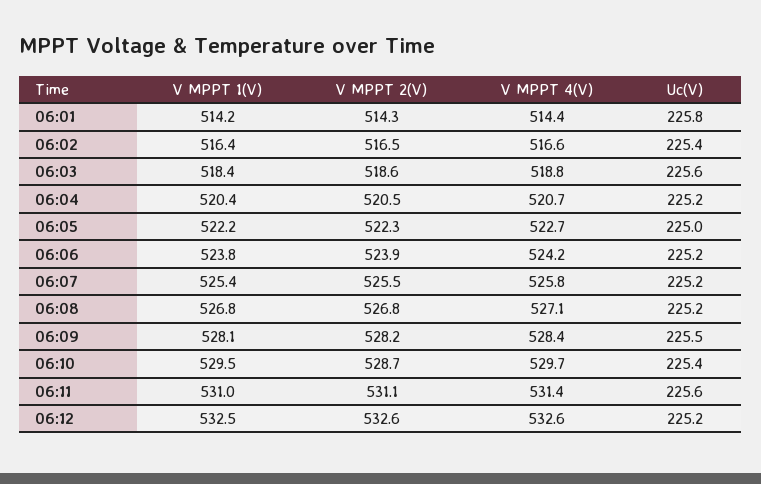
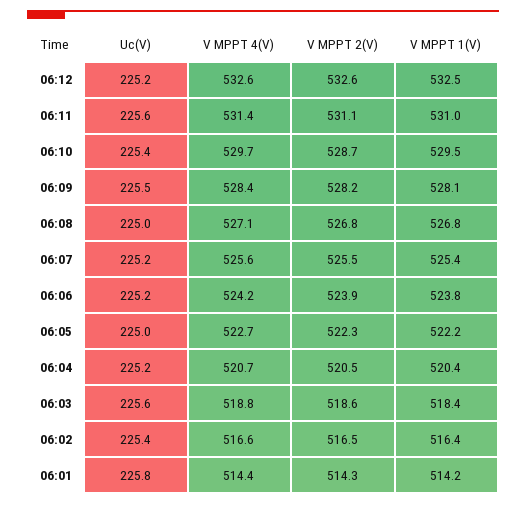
  {
    "V MPPT 1(V)": {
      "06:01": 514.2,
      "06:02": 516.4,
      "06:03": 518.4,
      "06:04": 520.4,
      "06:05": 522.2,
      "06:06": 523.8,
      "06:07": 525.4,
      "06:08": 526.8,
      "06:09": 528.1,
      "06:10": 529.5,
      "06:11": 531,
      "06:12": 532.5
    },
    "V MPPT 2(V)": {
      "06:01": 514.3,
      "06:02": 516.5,
      "06:03": 518.6,
      "06:04": 520.5,
      "06:05": 522.3,
      "06:06": 523.9,
      "06:07": 525.5,
      "06:08": 526.8,
      "06:09": 528.2,
      "06:10": 528.7,
      "06:11": 531.1,
      "06:12": 532.6
    },
    "V MPPT 4(V)": {
      "06:01": 514.4,
      "06:02": 516.6,
      "06:03": 518.8,
      "06:04": 520.7,
      "06:05": 522.7,
      "06:06": 524.2,
-     "06:07": 525.8,
+     "06:07": 525.6,
      "06:08": 527.1,
      "06:09": 528.4,
      "06:10": 529.7,
      "06:11": 531.4,
      "06:12": 532.6
    },
    "Uc(V)": {
      "06:01": 225.8,
      "06:02": 225.4,
      "06:03": 225.6,
      "06:04": 225.2,
      "06:05": 225,
      "06:06": 225.2,
      "06:07": 225.2,
-     "06:08": 225.2,
+     "06:08": 225,
      "06:09": 225.5,
      "06:10": 225.4,
      "06:11": 225.6,
      "06:12": 225.2
    }
  }

